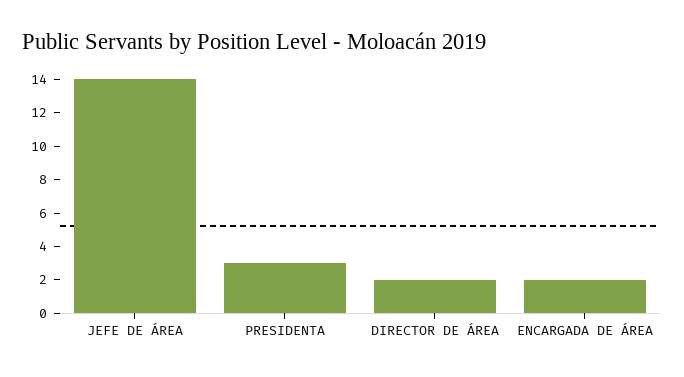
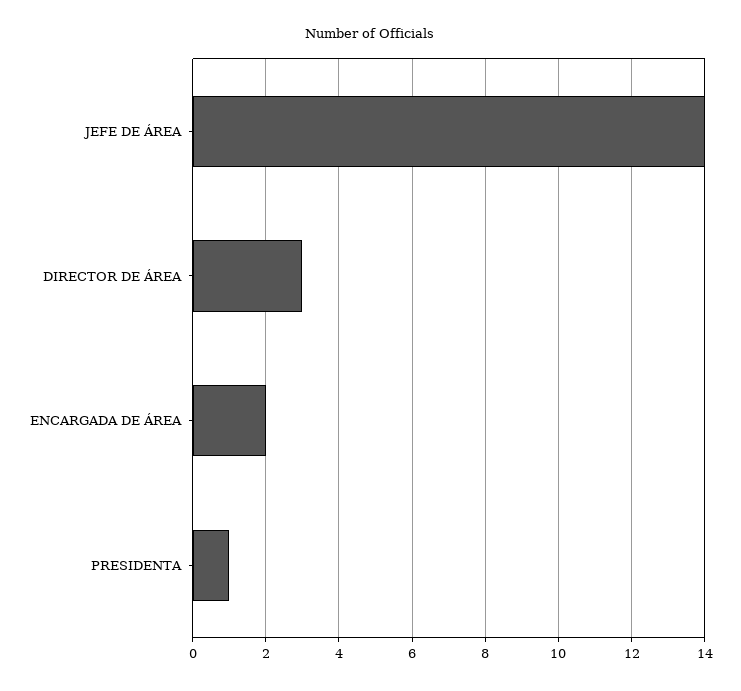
  {
    "JEFE DE ÁREA": 14,
-   "PRESIDENTA": 3,
+   "PRESIDENTA": 1,
-   "DIRECTOR DE ÁREA": 2,
+   "DIRECTOR DE ÁREA": 3,
    "ENCARGADA DE ÁREA": 2
  }

